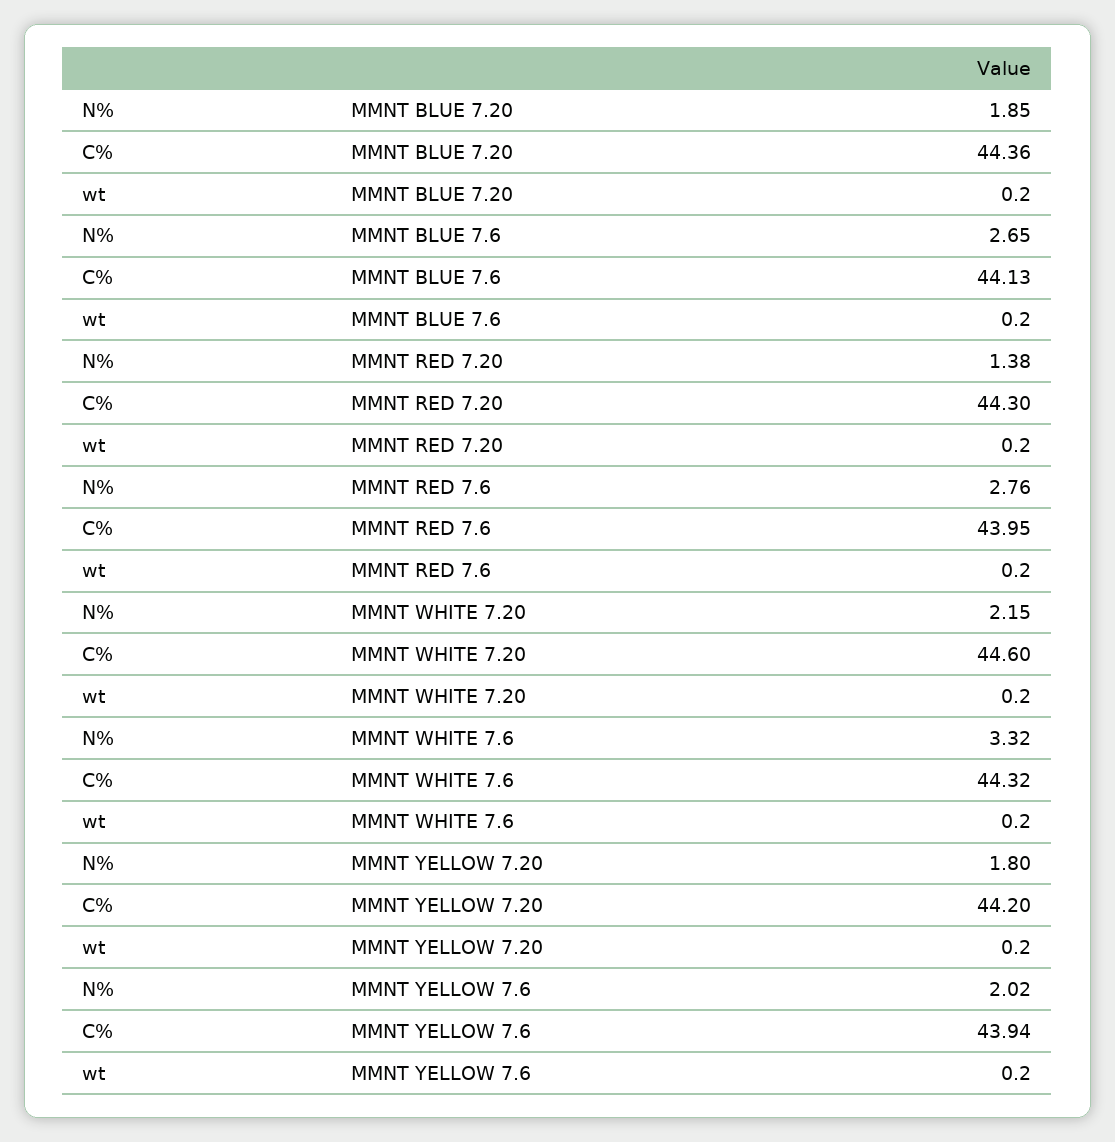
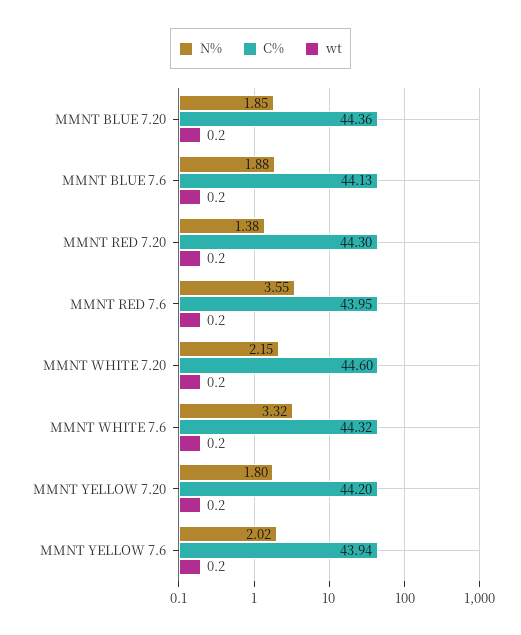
  {
    "N%": {
      "MMNT BLUE 7.20": 1.85,
-     "MMNT BLUE 7.6": 2.65,
+     "MMNT BLUE 7.6": 1.88,
      "MMNT RED 7.20": 1.38,
-     "MMNT RED 7.6": 2.76,
+     "MMNT RED 7.6": 3.55,
      "MMNT WHITE 7.20": 2.15,
      "MMNT WHITE 7.6": 3.32,
      "MMNT YELLOW 7.20": 1.8,
      "MMNT YELLOW 7.6": 2.02
    },
    "C%": {
      "MMNT BLUE 7.20": 44.36,
      "MMNT BLUE 7.6": 44.13,
      "MMNT RED 7.20": 44.3,
      "MMNT RED 7.6": 43.95,
      "MMNT WHITE 7.20": 44.6,
      "MMNT WHITE 7.6": 44.32,
      "MMNT YELLOW 7.20": 44.2,
      "MMNT YELLOW 7.6": 43.94
    },
    "wt": {
      "MMNT BLUE 7.20": 0.2,
      "MMNT BLUE 7.6": 0.2,
      "MMNT RED 7.20": 0.2,
      "MMNT RED 7.6": 0.2,
      "MMNT WHITE 7.20": 0.2,
      "MMNT WHITE 7.6": 0.2,
      "MMNT YELLOW 7.20": 0.2,
      "MMNT YELLOW 7.6": 0.2
    }
  }

